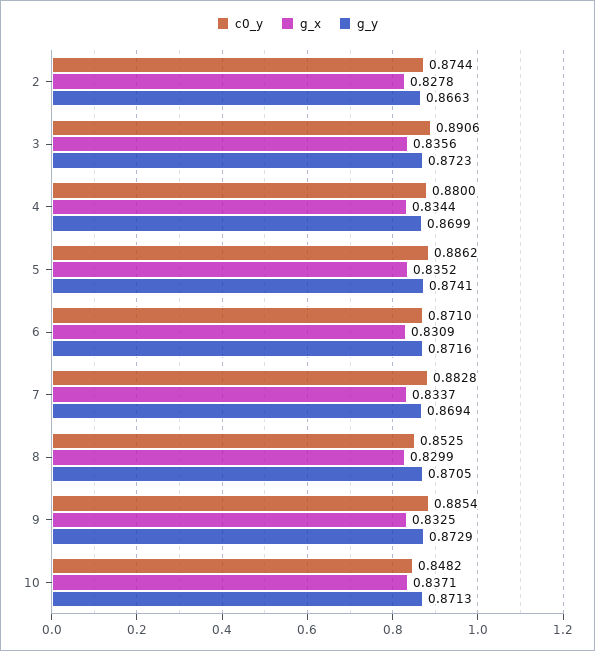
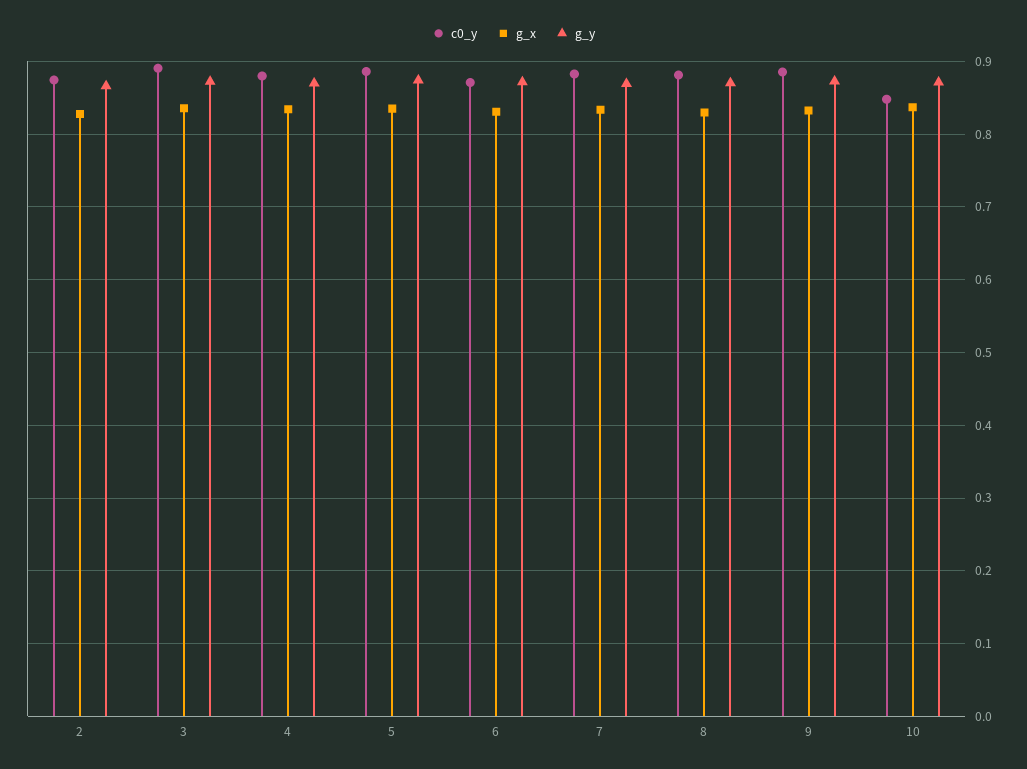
  {
    "c0_y": {
      "2": 0.8744,
      "3": 0.8906,
      "4": 0.88,
      "5": 0.8862,
      "6": 0.871,
      "7": 0.8828,
-     "8": 0.8525,
+     "8": 0.88,
      "9": 0.8854,
      "10": 0.8482
    },
    "g_x": {
      "2": 0.8278,
      "3": 0.8356,
      "4": 0.8344,
      "5": 0.8352,
      "6": 0.8309,
      "7": 0.8337,
      "8": 0.8299,
      "9": 0.8325,
      "10": 0.8371
    },
    "g_y": {
      "2": 0.8663,
      "3": 0.8723,
      "4": 0.8699,
      "5": 0.8741,
      "6": 0.8716,
      "7": 0.8694,
      "8": 0.8705,
      "9": 0.8729,
      "10": 0.8713
    }
  }

